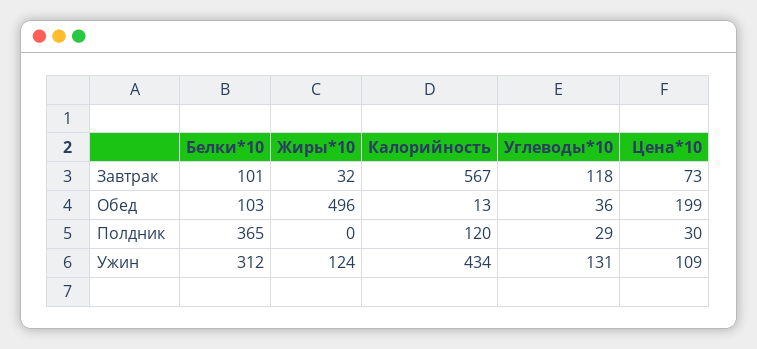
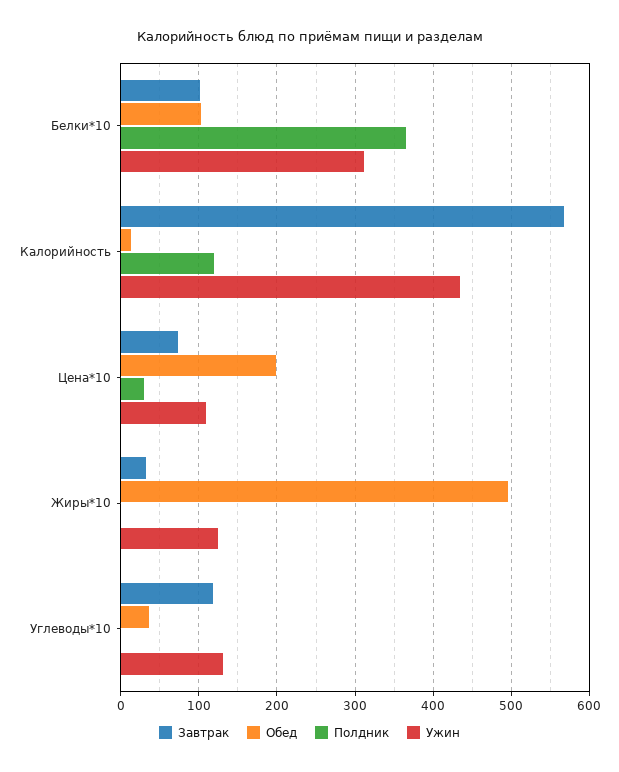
  {
    "Завтрак": {
      "Белки*10": 101,
      "Жиры*10": 32,
      "Калорийность": 567,
      "Углеводы*10": 118,
      "Цена*10": 73
    },
    "Обед": {
      "Белки*10": 103,
      "Жиры*10": 496,
      "Калорийность": 13,
      "Углеводы*10": 36,
      "Цена*10": 199
    },
    "Полдник": {
      "Белки*10": 365,
      "Жиры*10": 0,
      "Калорийность": 120,
-     "Углеводы*10": 29,
+     "Углеводы*10": 0,
      "Цена*10": 30
    },
    "Ужин": {
      "Белки*10": 312,
      "Жиры*10": 124,
      "Калорийность": 434,
      "Углеводы*10": 131,
      "Цена*10": 109
    }
  }

